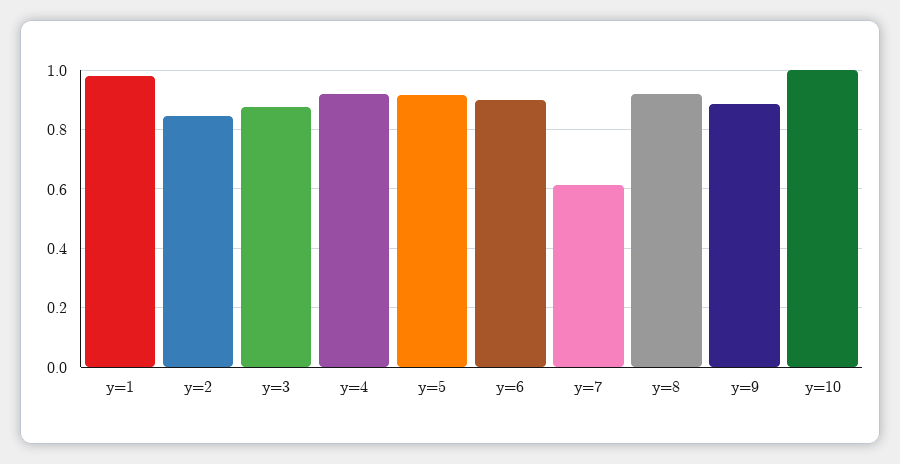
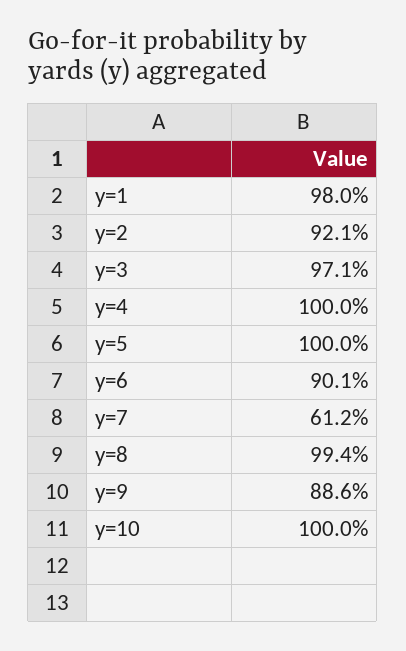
  {
    "y=1": 0.98,
-   "y=2": 0.85,
+   "y=2": 0.921,
-   "y=3": 0.875,
+   "y=3": 0.971,
-   "y=4": 0.925,
+   "y=4": 1,
-   "y=5": 0.925,
+   "y=5": 1,
    "y=6": 0.901,
    "y=7": 0.612,
-   "y=8": 0.925,
+   "y=8": 0.994,
    "y=9": 0.886,
    "y=10": 1
  }

